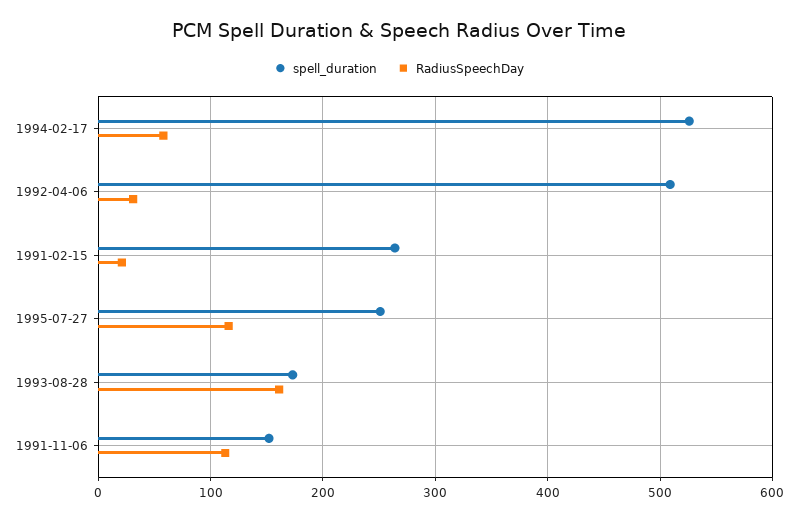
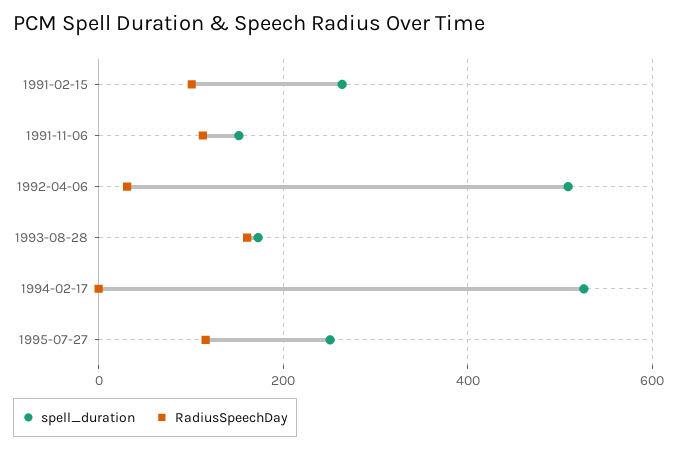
  {
    "spell_duration": {
      "1994-02-17": 530,
      "1992-04-06": 510,
      "1991-02-15": 260,
      "1995-07-27": 250,
      "1993-08-28": 170,
      "1991-11-06": 150
    },
    "RadiusSpeechDay": {
-     "1994-02-17": 60,
+     "1994-02-17": 0,
      "1992-04-06": 30,
-     "1991-02-15": 20,
+     "1991-02-15": 100,
      "1995-07-27": 120,
      "1993-08-28": 160,
      "1991-11-06": 110
    }
  }

